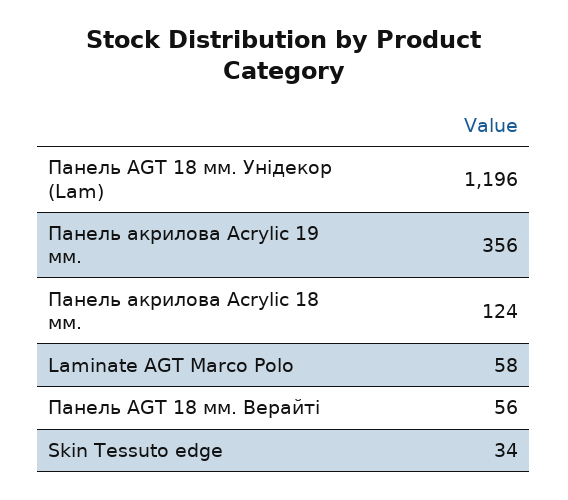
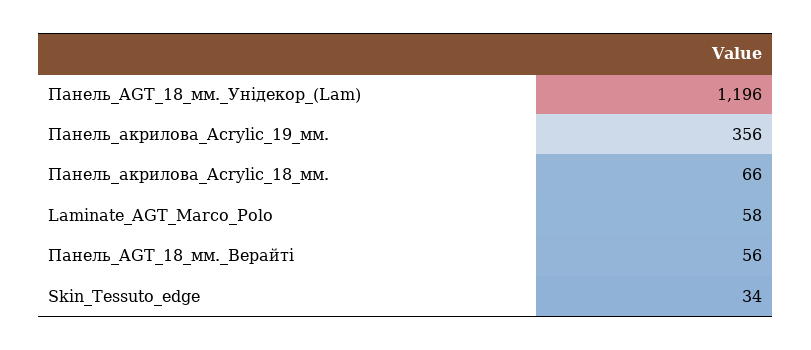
  {
    "Панель AGT 18 мм. Унідекор (Lam)": 1196,
    "Панель акрилова Acrylic 19 мм.": 356,
-   "Панель акрилова Acrylic 18 мм.": 124,
+   "Панель акрилова Acrylic 18 мм.": 66,
    "Laminate AGT Marco Polo": 58,
    "Панель AGT 18 мм. Верайті": 56,
    "Skin Tessuto edge": 34
  }

